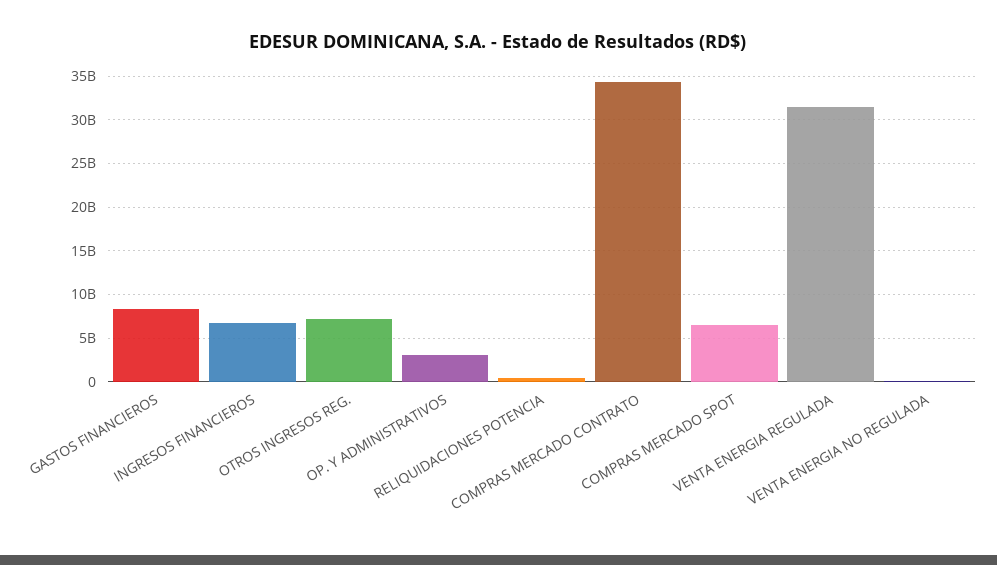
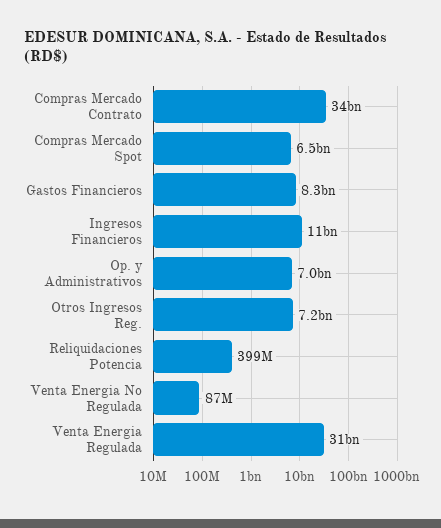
  {
    "GASTOS FINANCIEROS": 8300000000,
-   "INGRESOS FINANCIEROS": 7000000000,
+   "INGRESOS FINANCIEROS": 11000000000,
    "OTROS INGRESOS REG.": 7200000000,
-   "OP. Y ADMINISTRATIVOS": 3000000000,
+   "OP. Y ADMINISTRATIVOS": 7000000000,
    "RELIQUIDACIONES POTENCIA": 399000000,
    "COMPRAS MERCADO CONTRATO": 34000000000,
    "COMPRAS MERCADO SPOT": 6500000000,
    "VENTA ENERGIA REGULADA": 31000000000,
    "VENTA ENERGIA NO REGULADA": 87000000
  }

